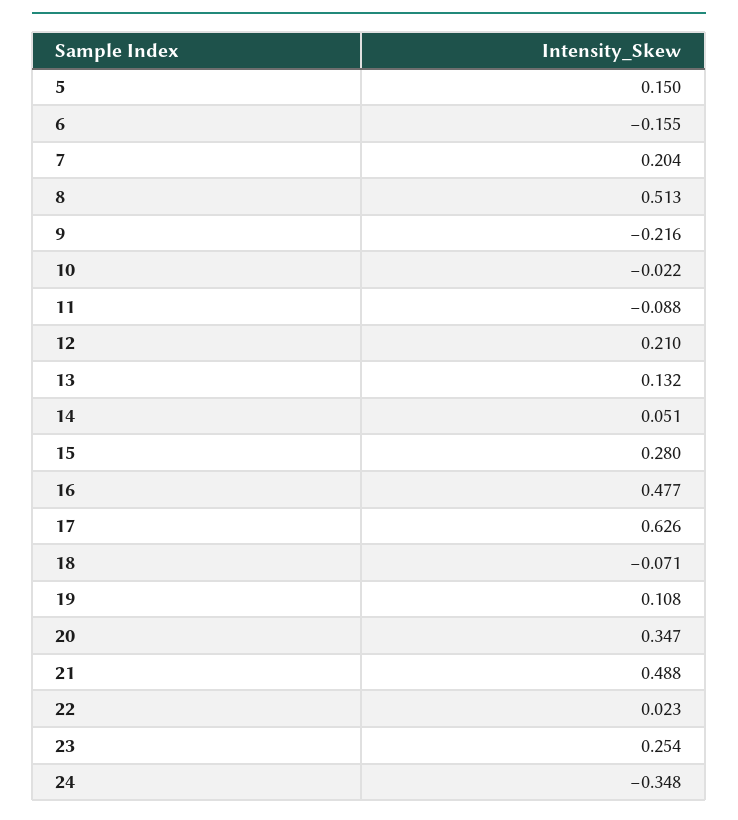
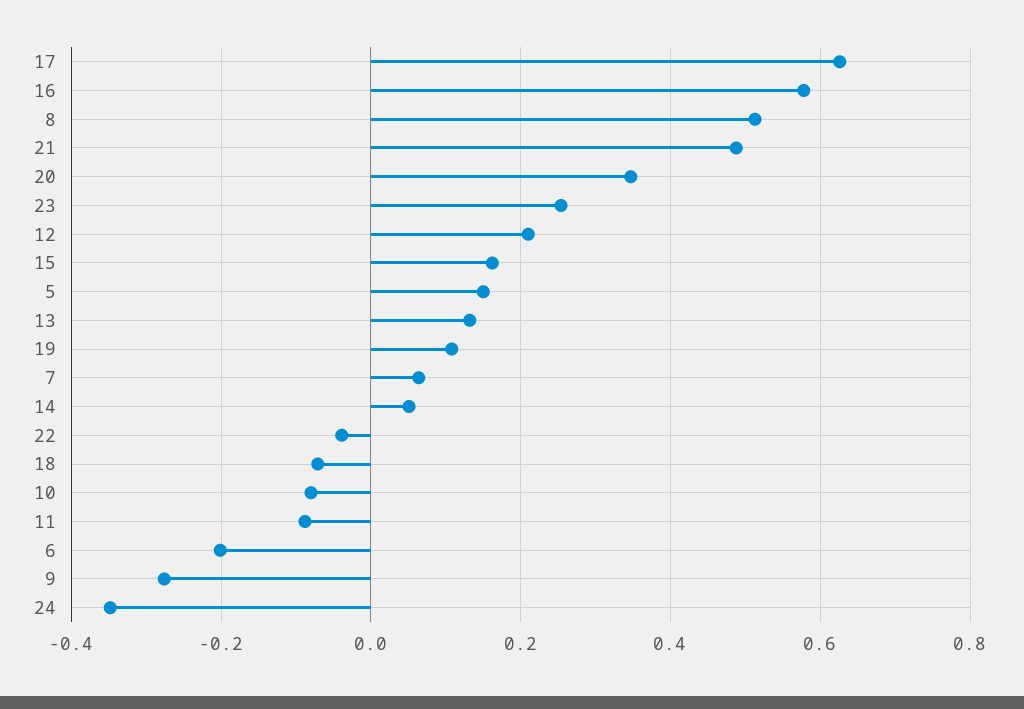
  {
    "5": 0.15,
-   "6": -0.155,
+   "6": -0.2,
-   "7": 0.204,
+   "7": 0.06,
    "8": 0.513,
-   "9": -0.216,
+   "9": -0.28,
-   "10": -0.022,
+   "10": -0.08,
    "11": -0.088,
    "12": 0.21,
    "13": 0.132,
    "14": 0.051,
-   "15": 0.28,
+   "15": 0.16,
-   "16": 0.477,
+   "16": 0.58,
    "17": 0.626,
    "18": -0.071,
    "19": 0.108,
    "20": 0.347,
    "21": 0.488,
-   "22": 0.023,
+   "22": -0.04,
    "23": 0.254,
    "24": -0.348
  }

